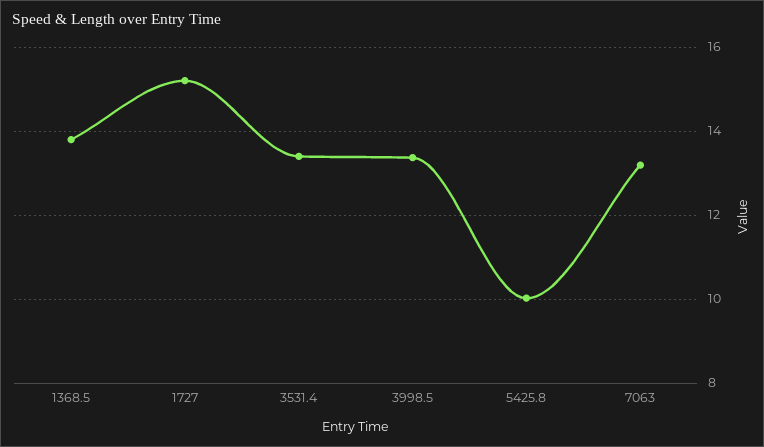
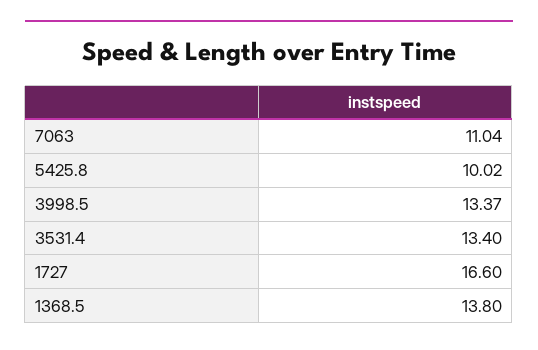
  {
    "1368.5": 13.8,
-   "1727": 15.2,
+   "1727": 16.6,
    "3531.4": 13.4,
    "3998.5": 13.37,
    "5425.8": 10.02,
-   "7063": 13.2
+   "7063": 11.04
  }

